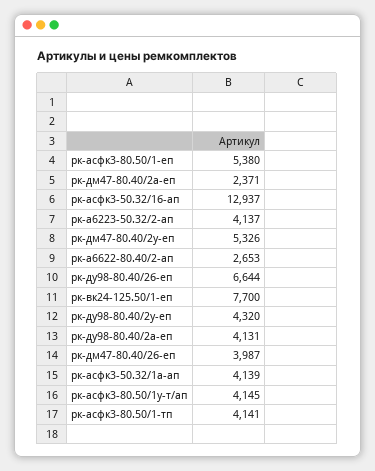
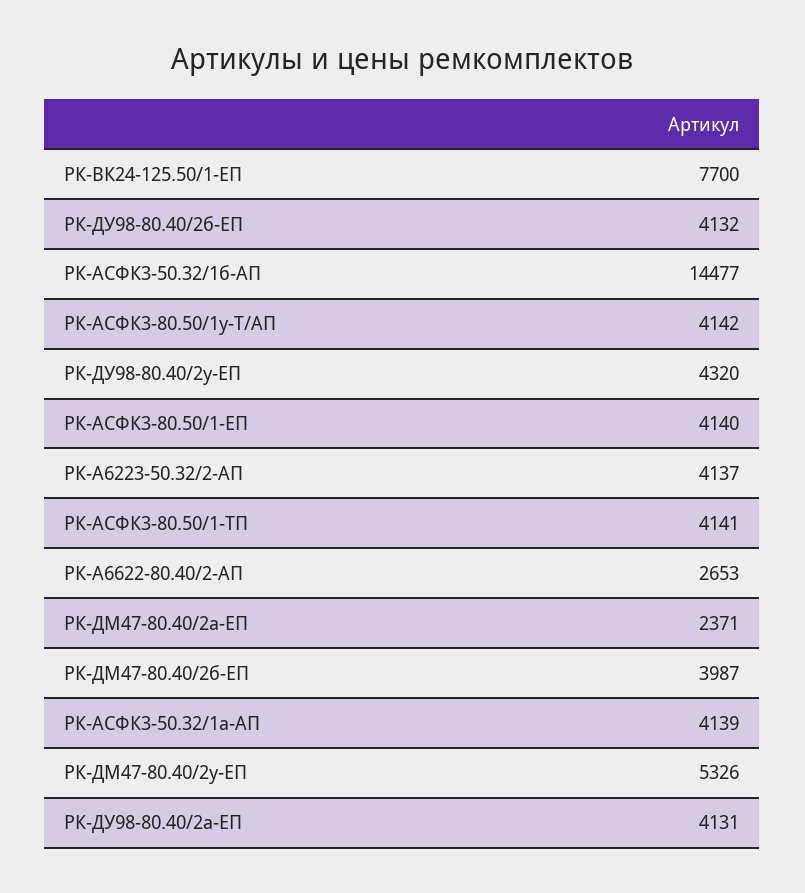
  {
-   "рк-асфк3-80.50/1-еп": 5380,
+   "рк-асфк3-80.50/1-еп": 4140,
    "рк-дм47-80.40/2а-еп": 2371,
-   "рк-асфк3-50.32/1б-ап": 12937,
+   "рк-асфк3-50.32/1б-ап": 14477,
    "рк-а6223-50.32/2-ап": 4137,
    "рк-дм47-80.40/2у-еп": 5326,
    "рк-а6622-80.40/2-ап": 2653,
-   "рк-ду98-80.40/2б-еп": 6644,
+   "рк-ду98-80.40/2б-еп": 4132,
    "рк-вк24-125.50/1-еп": 7700,
    "рк-ду98-80.40/2у-еп": 4320,
    "рк-ду98-80.40/2а-еп": 4131,
    "рк-дм47-80.40/2б-еп": 3987,
    "рк-асфк3-50.32/1а-ап": 4139,
-   "рк-асфк3-80.50/1у-т/ап": 4145,
+   "рк-асфк3-80.50/1у-т/ап": 4142,
    "рк-асфк3-80.50/1-тп": 4141
  }

